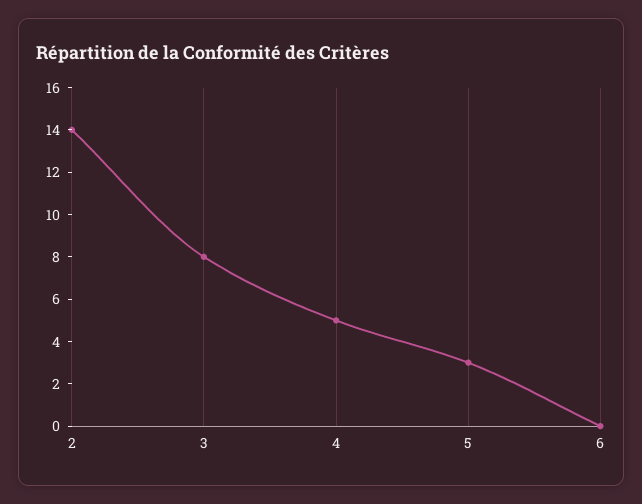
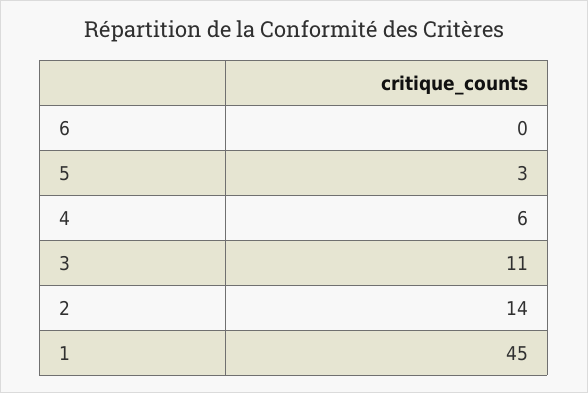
  {
    "2": 14,
-   "3": 8,
+   "3": 11,
-   "4": 5,
+   "4": 6,
    "5": 3,
-   "6": 0
+   "6": 0,
+   "1": 45
  }

